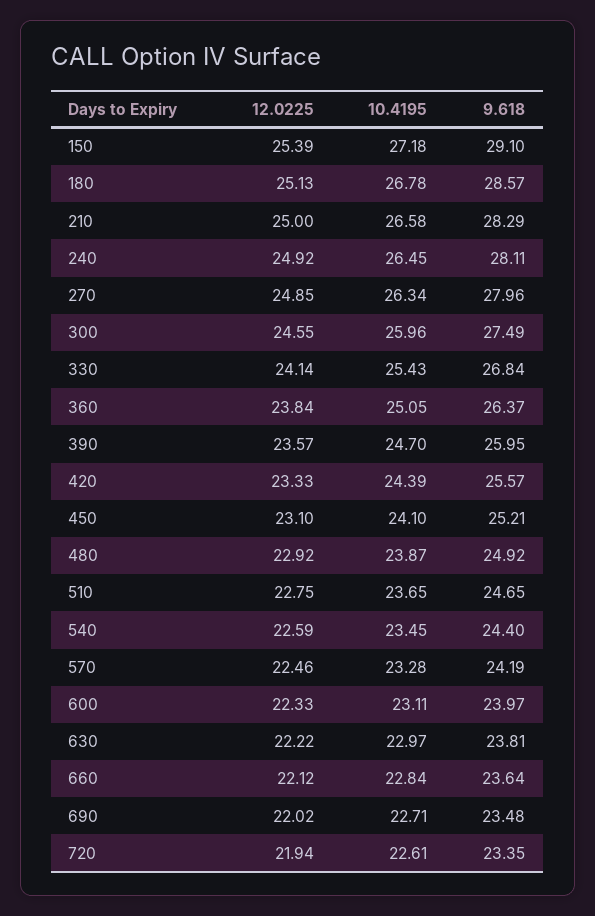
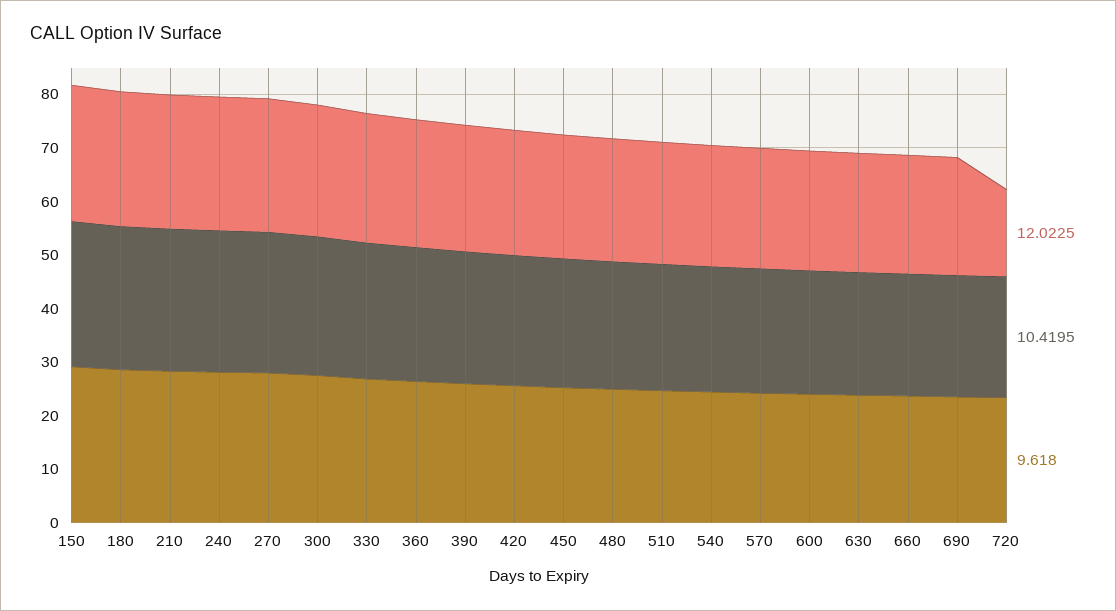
  {
    "12.0225": {
      "150": 25.39,
      "180": 25.13,
      "210": 25,
      "240": 24.92,
      "270": 24.85,
      "300": 24.55,
      "330": 24.14,
      "360": 23.84,
      "390": 23.57,
      "420": 23.33,
      "450": 23.1,
      "480": 22.92,
      "510": 22.75,
      "540": 22.59,
      "570": 22.46,
      "600": 22.33,
      "630": 22.22,
      "660": 22.12,
      "690": 22.02,
-     "720": 21.94
+     "720": 16
    },
    "10.4195": {
      "150": 27.18,
      "180": 26.78,
      "210": 26.58,
      "240": 26.45,
      "270": 26.34,
      "300": 25.96,
      "330": 25.43,
      "360": 25.05,
      "390": 24.7,
      "420": 24.39,
      "450": 24.1,
      "480": 23.87,
      "510": 23.65,
      "540": 23.45,
      "570": 23.28,
      "600": 23.11,
      "630": 22.97,
      "660": 22.84,
      "690": 22.71,
      "720": 22.61
    },
    "9.618": {
      "150": 29.1,
      "180": 28.57,
      "210": 28.29,
      "240": 28.11,
      "270": 27.96,
      "300": 27.49,
      "330": 26.84,
      "360": 26.37,
      "390": 25.95,
      "420": 25.57,
      "450": 25.21,
      "480": 24.92,
      "510": 24.65,
      "540": 24.4,
      "570": 24.19,
      "600": 23.97,
      "630": 23.81,
      "660": 23.64,
      "690": 23.48,
      "720": 23.35
    }
  }

